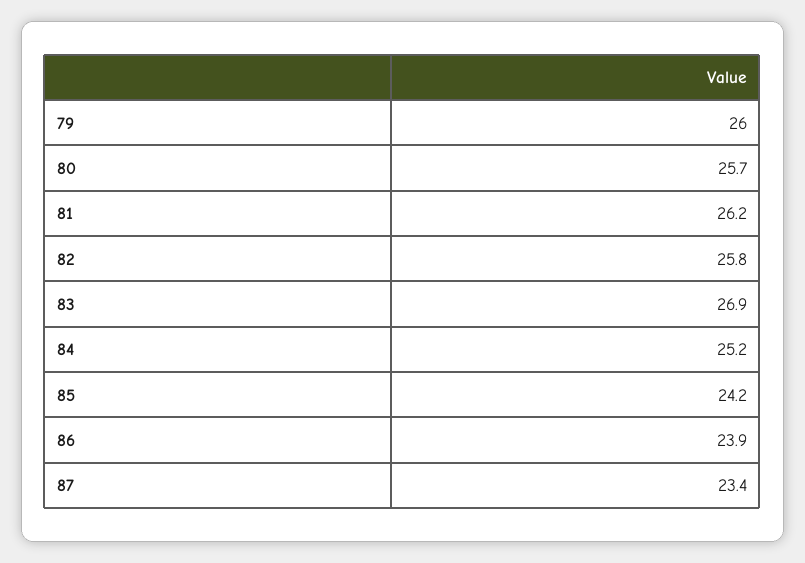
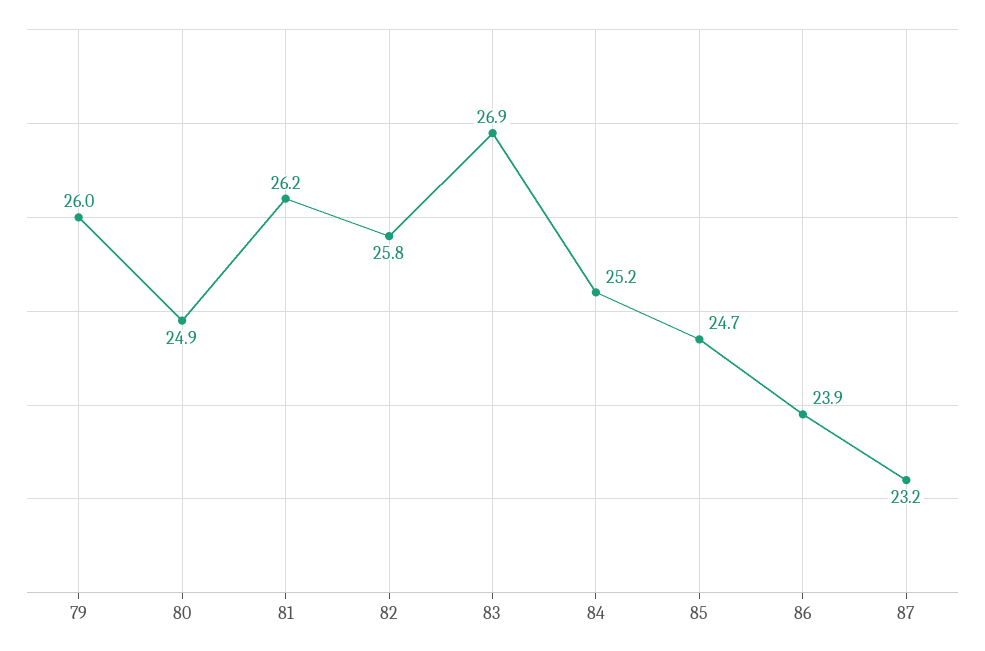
  {
    "79": 26,
-   "80": 25.7,
+   "80": 24.9,
    "81": 26.2,
    "82": 25.8,
    "83": 26.9,
    "84": 25.2,
-   "85": 24.2,
+   "85": 24.7,
    "86": 23.9,
-   "87": 23.4
+   "87": 23.2
  }

